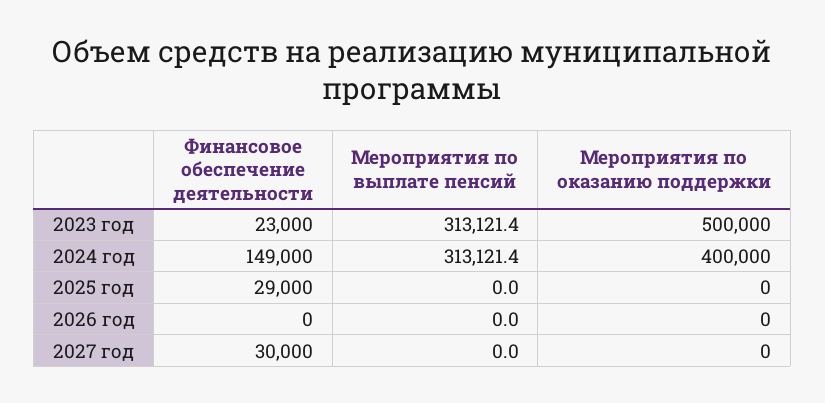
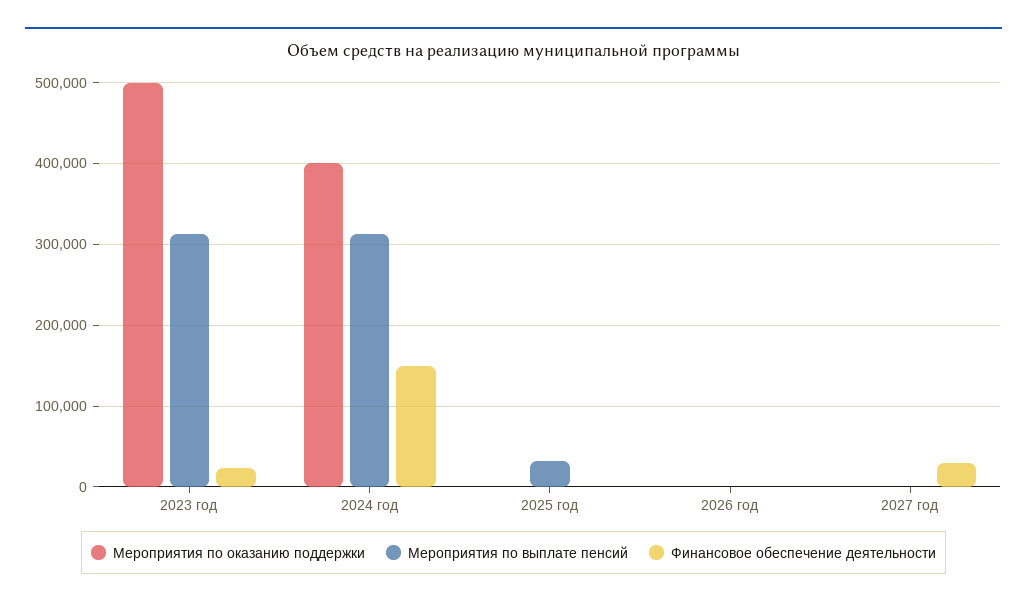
  {
    "Финансовое обеспечение деятельности": {
      "2023 год": 23000,
      "2024 год": 149000,
-     "2025 год": 29000,
+     "2025 год": 0,
      "2026 год": 0,
      "2027 год": 30000
    },
    "Мероприятия по выплате пенсий": {
      "2023 год": 313121.4,
      "2024 год": 313121.4,
-     "2025 год": 0,
+     "2025 год": 30000,
      "2026 год": 0,
      "2027 год": 0
    },
    "Мероприятия по оказанию поддержки": {
      "2023 год": 500000,
      "2024 год": 400000,
      "2025 год": 0,
      "2026 год": 0,
      "2027 год": 0
    }
  }

